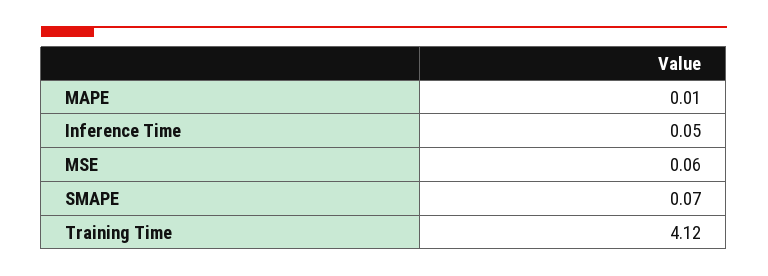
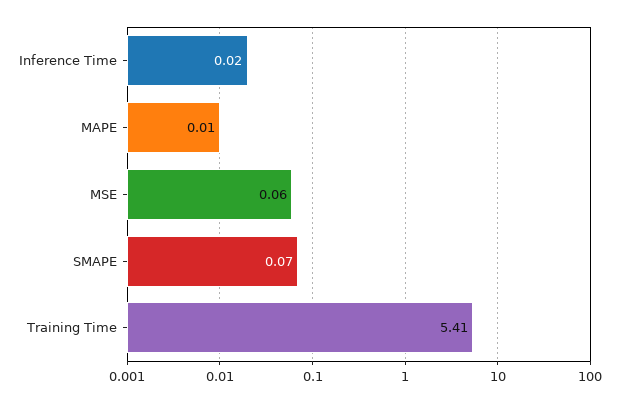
  {
    "MAPE": 0.01,
-   "Inference Time": 0.05,
+   "Inference Time": 0.02,
    "MSE": 0.06,
    "SMAPE": 0.07,
-   "Training Time": 4.12
+   "Training Time": 5.41
  }

